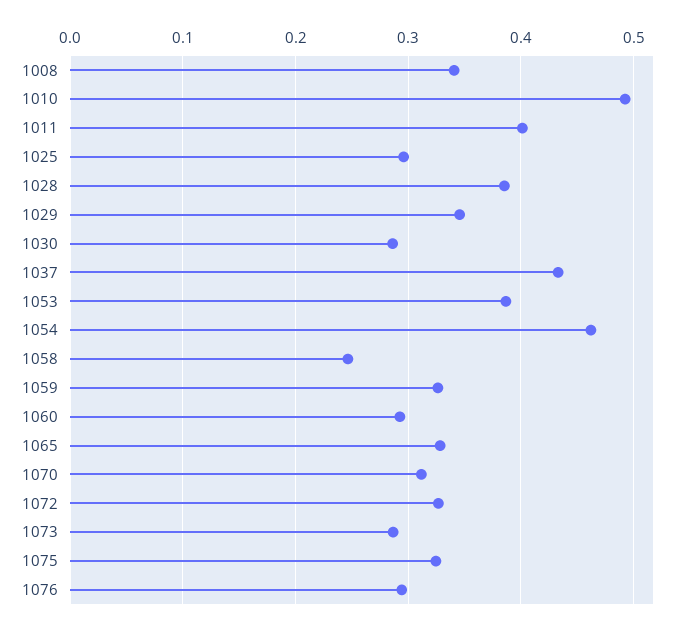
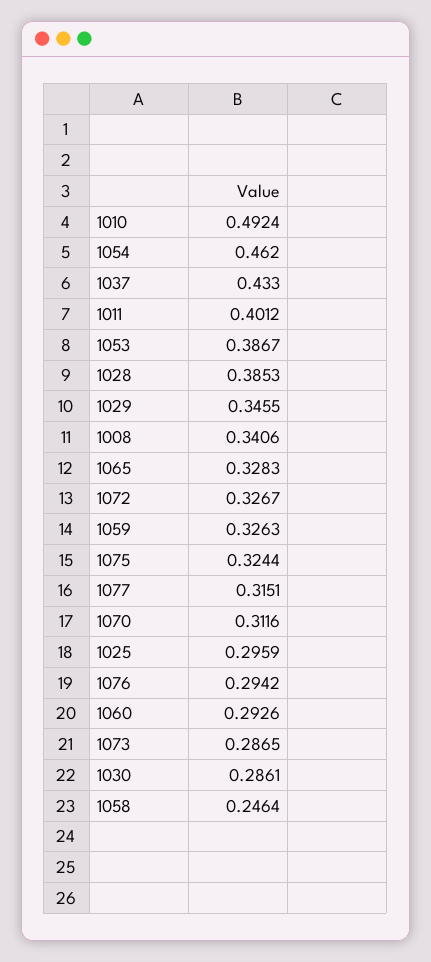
  {
    "1008": 0.3406,
    "1010": 0.4924,
    "1011": 0.4012,
    "1025": 0.2959,
    "1028": 0.3853,
    "1029": 0.3455,
    "1030": 0.2861,
    "1037": 0.433,
    "1053": 0.3867,
    "1054": 0.462,
    "1058": 0.2464,
    "1059": 0.3263,
    "1060": 0.2926,
    "1065": 0.3283,
    "1070": 0.3116,
    "1072": 0.3267,
    "1073": 0.2865,
    "1075": 0.3244,
-   "1076": 0.2942
+   "1076": 0.2942,
+   "1077": 0.3151
  }

